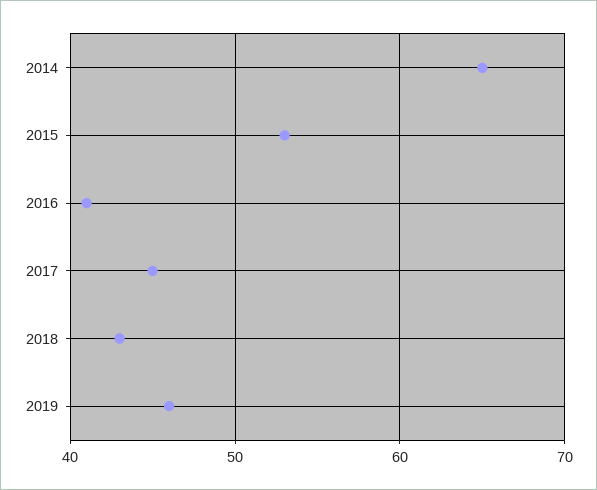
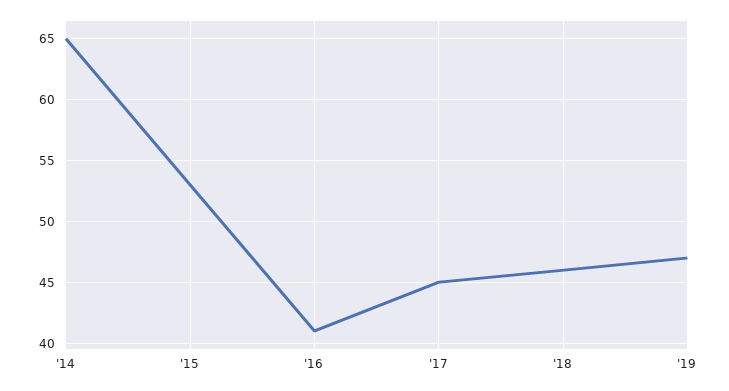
  {
    "2014": 65,
    "2015": 53,
    "2016": 41,
    "2017": 45,
-   "2018": 43,
+   "2018": 46,
-   "2019": 46
+   "2019": 47
  }

